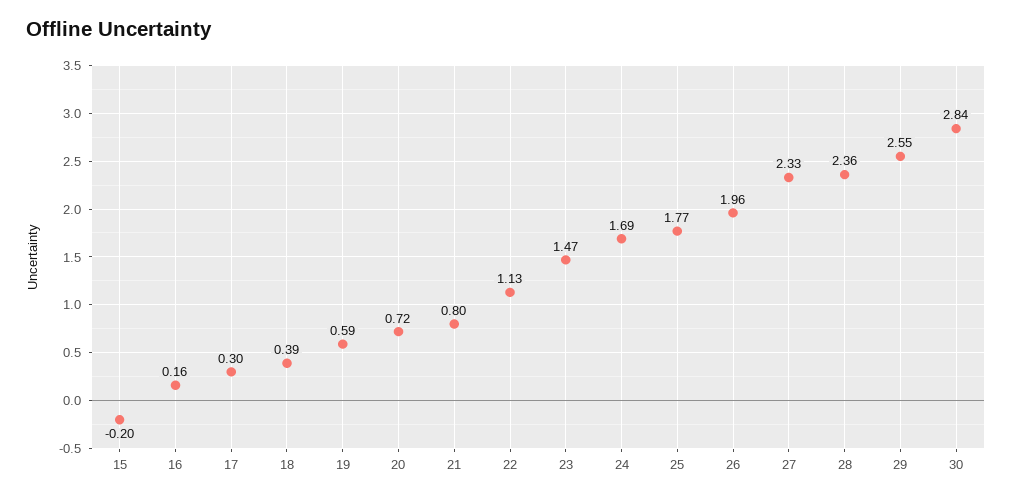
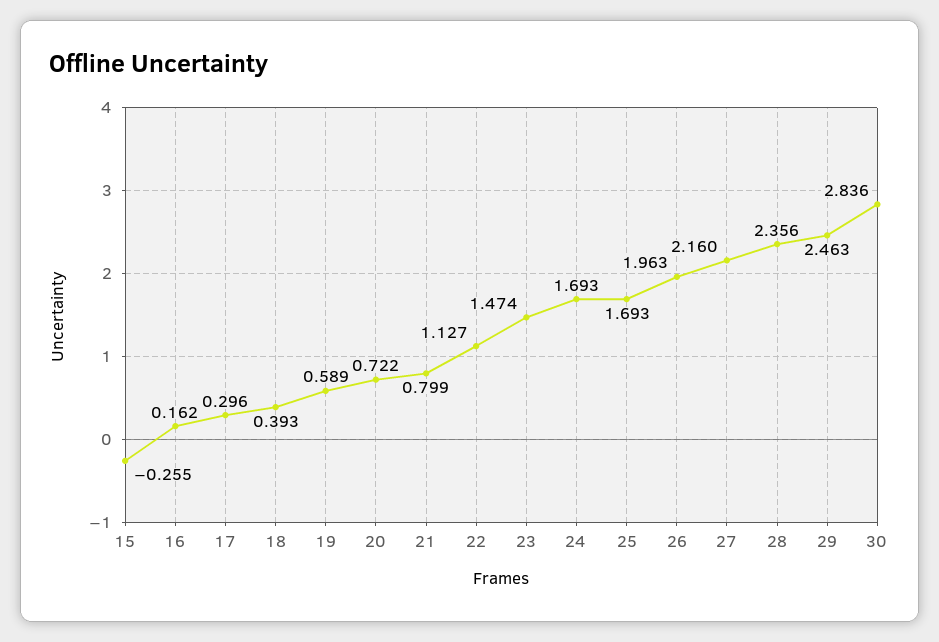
  {
-   "15": -0.2,
+   "15": -0.255,
    "16": 0.162,
    "17": 0.296,
    "18": 0.393,
    "19": 0.589,
    "20": 0.722,
    "21": 0.799,
    "22": 1.127,
    "23": 1.474,
    "24": 1.693,
-   "25": 1.77,
+   "25": 1.693,
    "26": 1.963,
-   "27": 2.33,
+   "27": 2.16,
    "28": 2.356,
-   "29": 2.55,
+   "29": 2.463,
    "30": 2.836
  }

